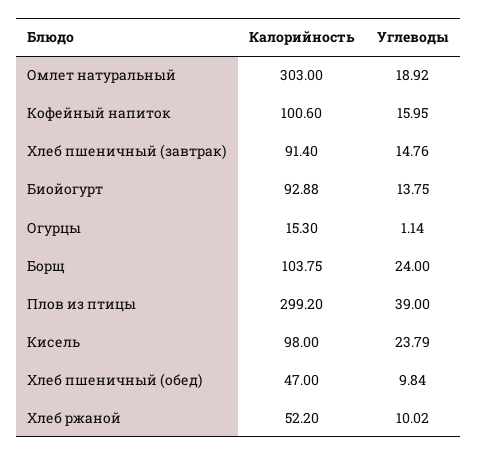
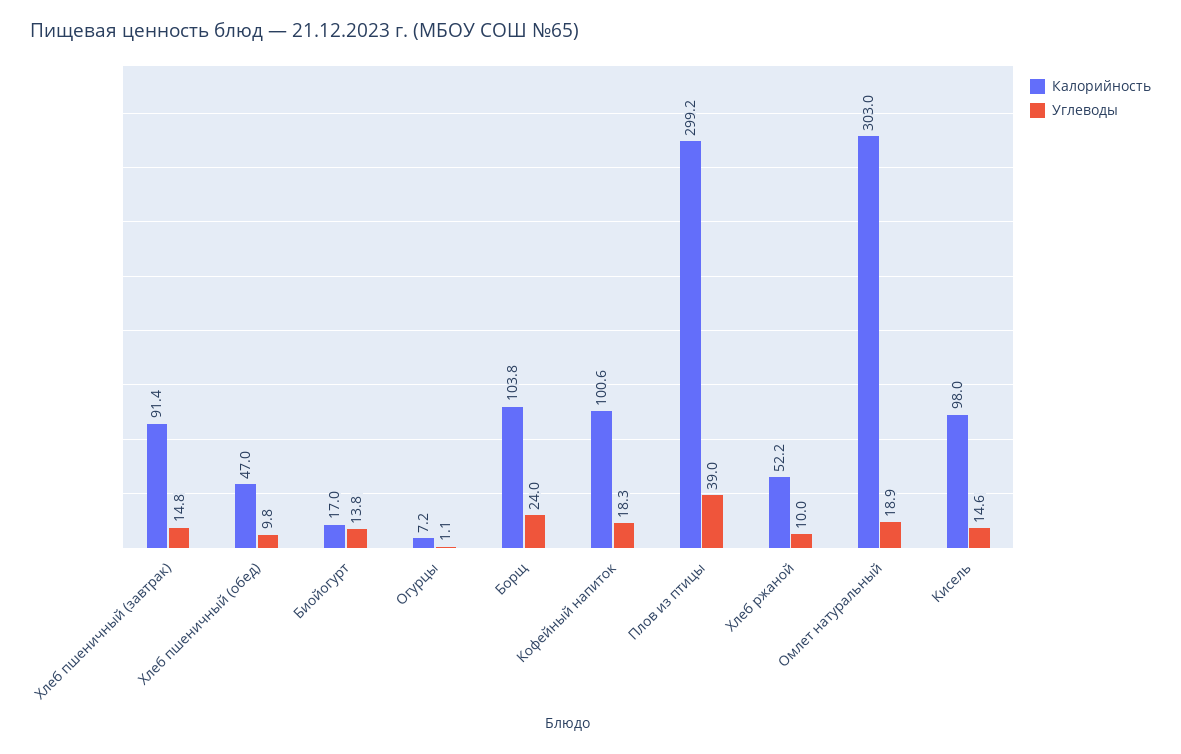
  {
    "Калорийность": {
      "Омлет натуральный": 303,
      "Кофейный напиток": 100.6,
      "Хлеб пшеничный (завтрак)": 91.4,
-     "Биойогурт": 92.88,
+     "Биойогурт": 17,
-     "Огурцы": 15.3,
+     "Огурцы": 7.2,
      "Борщ": 103.75,
      "Плов из птицы": 299.2,
      "Кисель": 98,
      "Хлеб пшеничный (обед)": 47,
      "Хлеб ржаной": 52.2
    },
    "Углеводы": {
      "Омлет натуральный": 18.92,
-     "Кофейный напиток": 15.95,
+     "Кофейный напиток": 18.3,
      "Хлеб пшеничный (завтрак)": 14.76,
      "Биойогурт": 13.75,
      "Огурцы": 1.14,
      "Борщ": 24,
      "Плов из птицы": 39,
-     "Кисель": 23.79,
+     "Кисель": 14.6,
      "Хлеб пшеничный (обед)": 9.84,
      "Хлеб ржаной": 10.02
    }
  }

